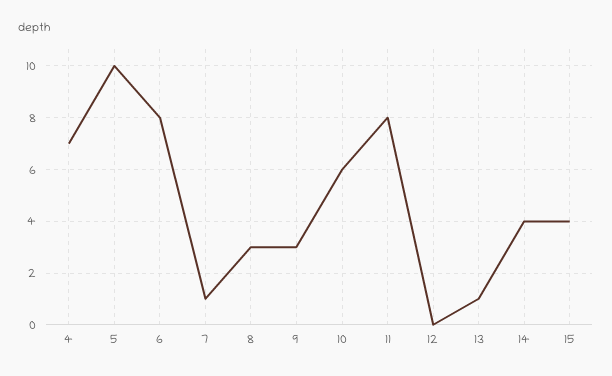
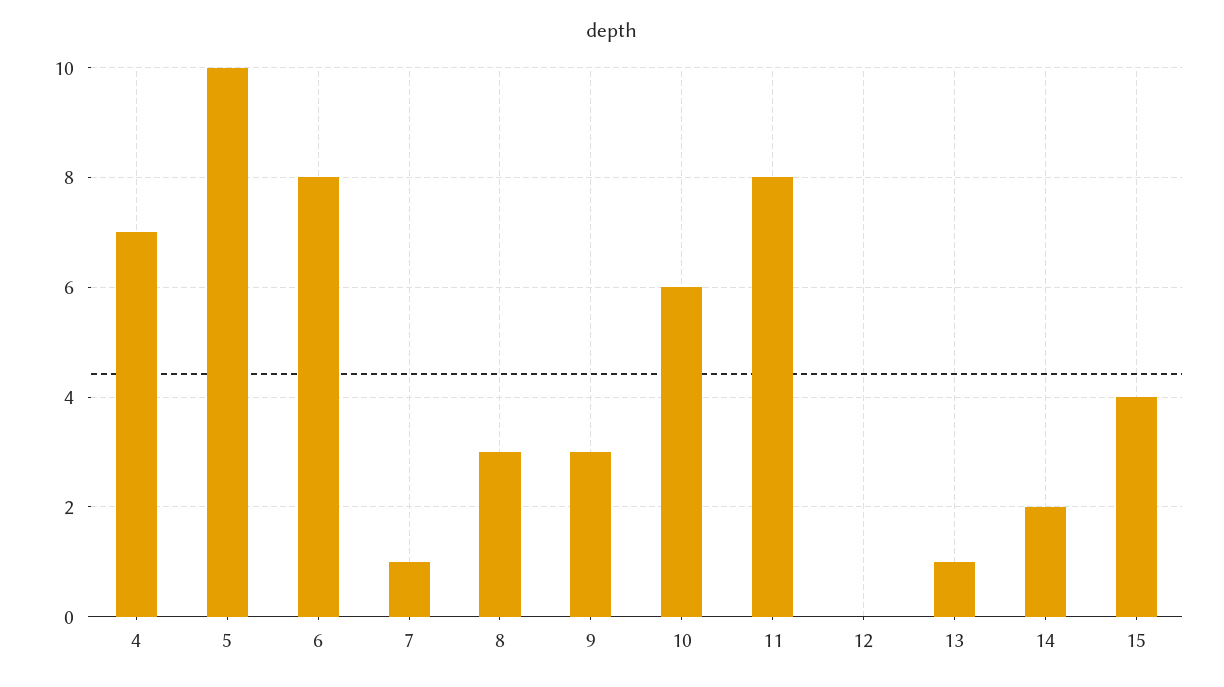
  {
    "4": 7,
    "5": 10,
    "6": 8,
    "7": 1,
    "8": 3,
    "9": 3,
    "10": 6,
    "11": 8,
    "12": 0,
    "13": 1,
-   "14": 4,
+   "14": 2,
    "15": 4
  }

